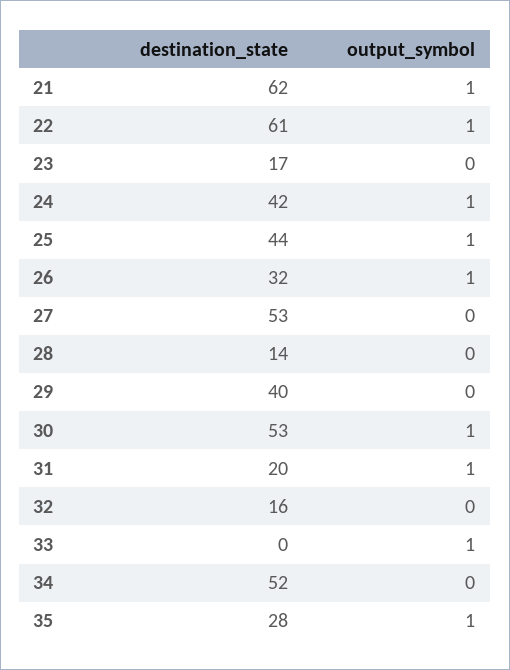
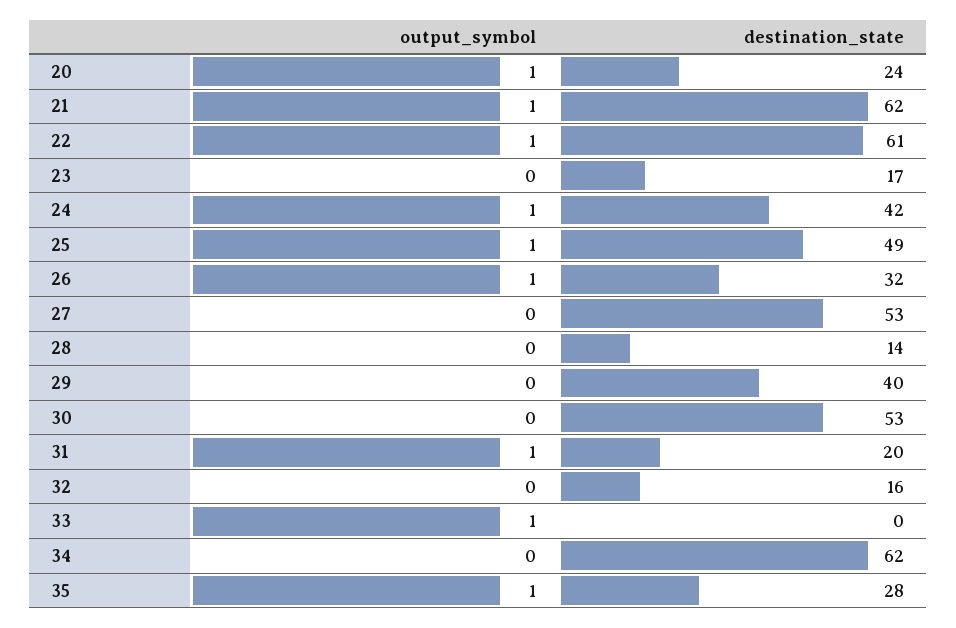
  {
    "destination_state": {
      "21": 62,
      "22": 61,
      "23": 17,
      "24": 42,
-     "25": 44,
+     "25": 49,
      "26": 32,
      "27": 53,
      "28": 14,
      "29": 40,
      "30": 53,
      "31": 20,
      "32": 16,
      "33": 0,
-     "34": 52,
+     "34": 62,
-     "35": 28
+     "35": 28,
+     "20": 24
    },
    "output_symbol": {
      "21": 1,
      "22": 1,
      "23": 0,
      "24": 1,
      "25": 1,
      "26": 1,
      "27": 0,
      "28": 0,
      "29": 0,
-     "30": 1,
+     "30": 0,
      "31": 1,
      "32": 0,
      "33": 1,
      "34": 0,
-     "35": 1
+     "35": 1,
+     "20": 1
    }
  }

